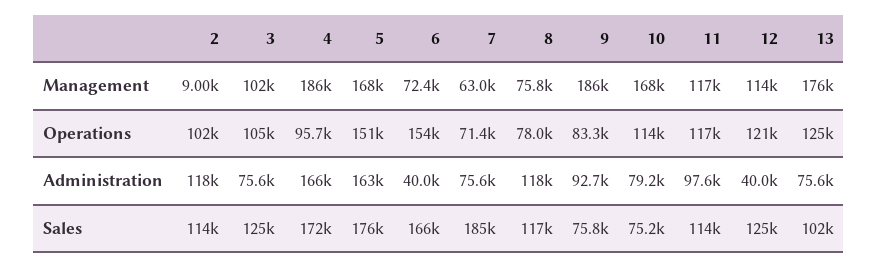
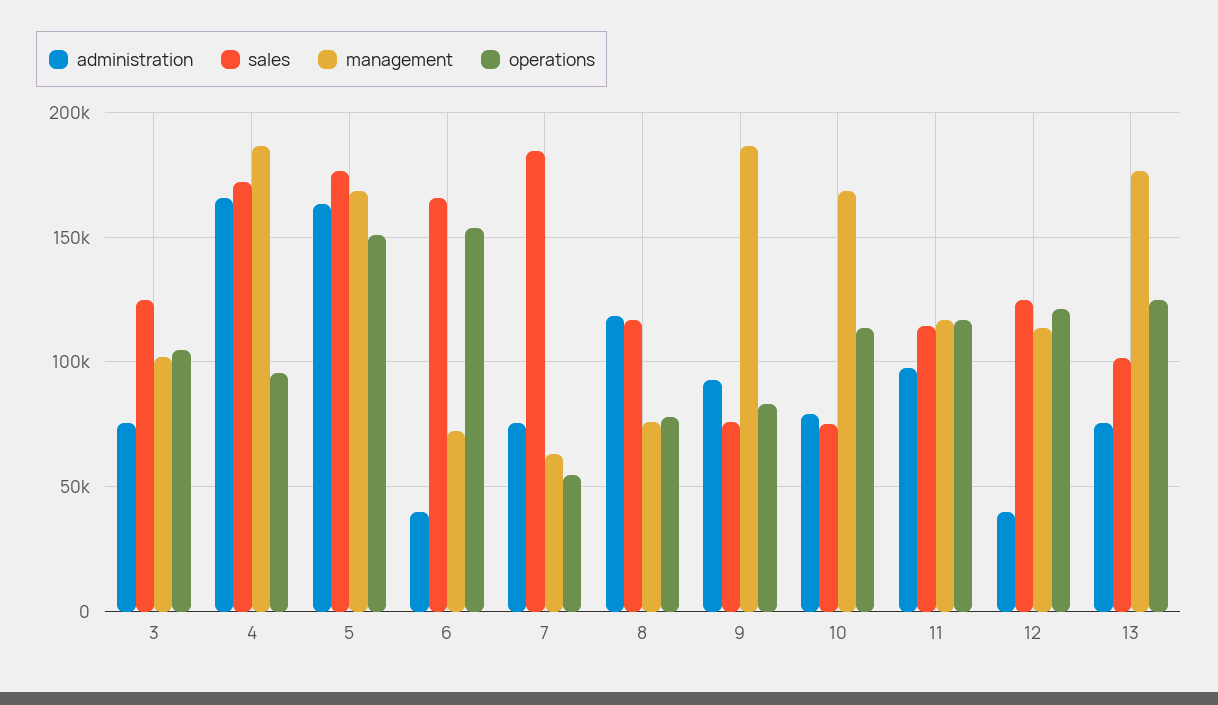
  {
    "Management": {
-     "2": 9000,
      "3": 102000,
      "4": 186000,
      "5": 168000,
      "6": 72400,
      "7": 63000,
      "8": 75800,
      "9": 186000,
      "10": 168000,
      "11": 117000,
      "12": 114000,
      "13": 176000
    },
    "Operations": {
-     "2": 102000,
      "3": 105000,
      "4": 95700,
      "5": 151000,
      "6": 154000,
-     "7": 71400,
+     "7": 55000,
      "8": 78000,
      "9": 83300,
      "10": 114000,
      "11": 117000,
      "12": 121000,
      "13": 125000
    },
    "Administration": {
-     "2": 118000,
      "3": 75600,
      "4": 166000,
      "5": 163000,
      "6": 40000,
      "7": 75600,
      "8": 118000,
      "9": 92700,
      "10": 79200,
      "11": 97600,
      "12": 40000,
      "13": 75600
    },
    "Sales": {
-     "2": 114000,
      "3": 125000,
      "4": 172000,
      "5": 176000,
      "6": 166000,
      "7": 185000,
      "8": 117000,
      "9": 75800,
      "10": 75200,
      "11": 114000,
      "12": 125000,
      "13": 102000
    }
  }

